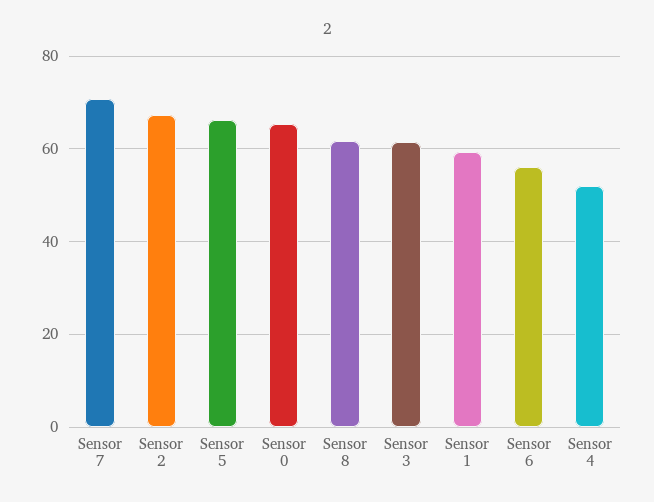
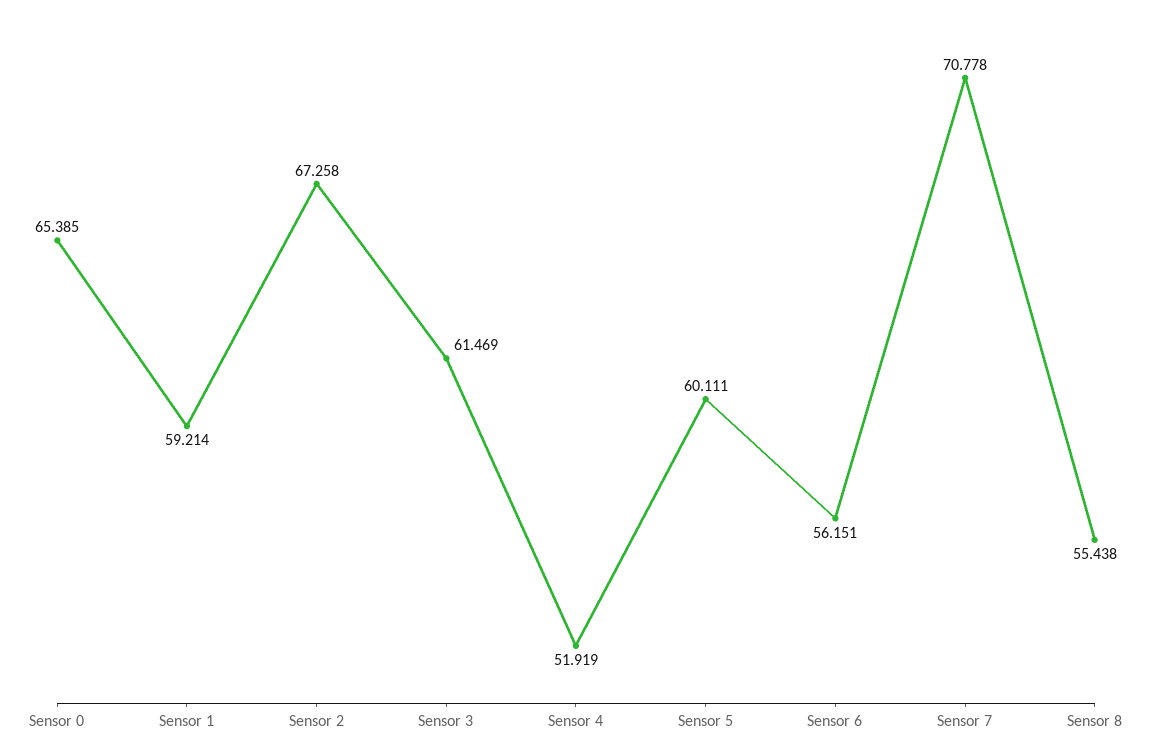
  {
    "Sensor 7": 70.778,
    "Sensor 2": 67.258,
-   "Sensor 5": 66,
+   "Sensor 5": 60.111,
    "Sensor 0": 65.385,
-   "Sensor 8": 62,
+   "Sensor 8": 55.438,
    "Sensor 3": 61.469,
    "Sensor 1": 59.214,
    "Sensor 6": 56.151,
    "Sensor 4": 51.919
  }

